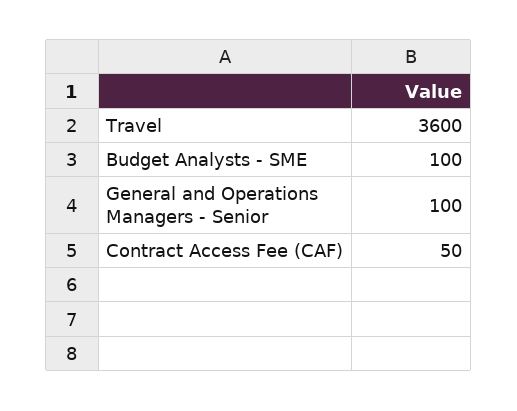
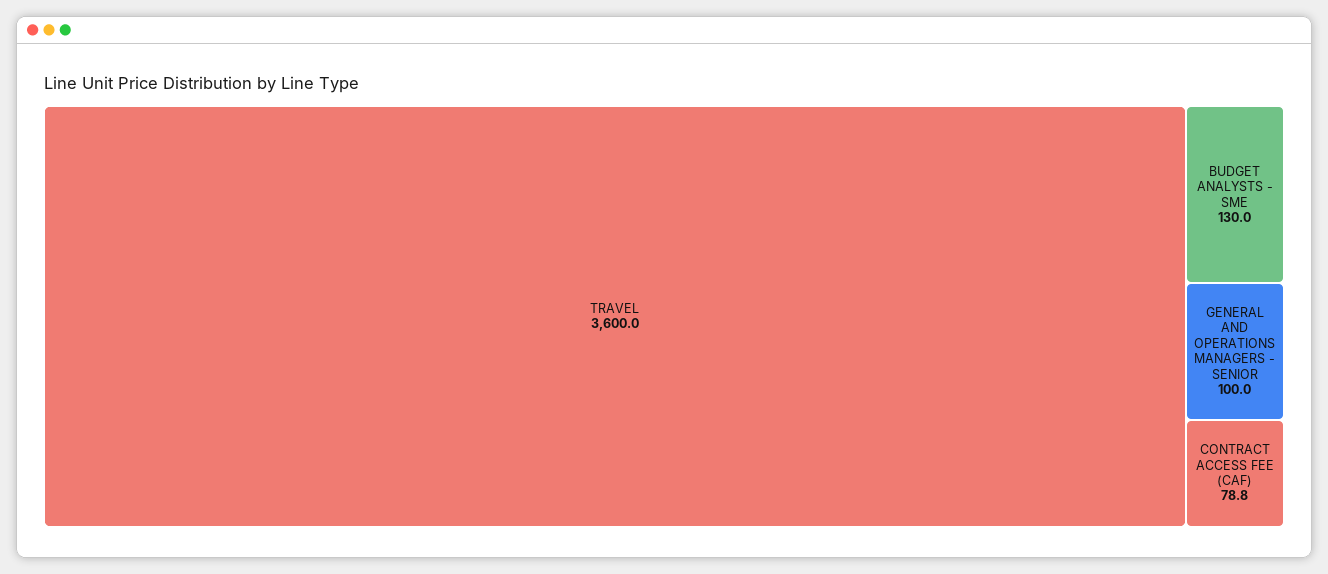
  {
    "Travel": 3600,
-   "Budget Analysts - SME": 100,
+   "Budget Analysts - SME": 130,
    "General and Operations Managers - Senior": 100,
-   "Contract Access Fee (CAF)": 50
+   "Contract Access Fee (CAF)": 78.8
  }

